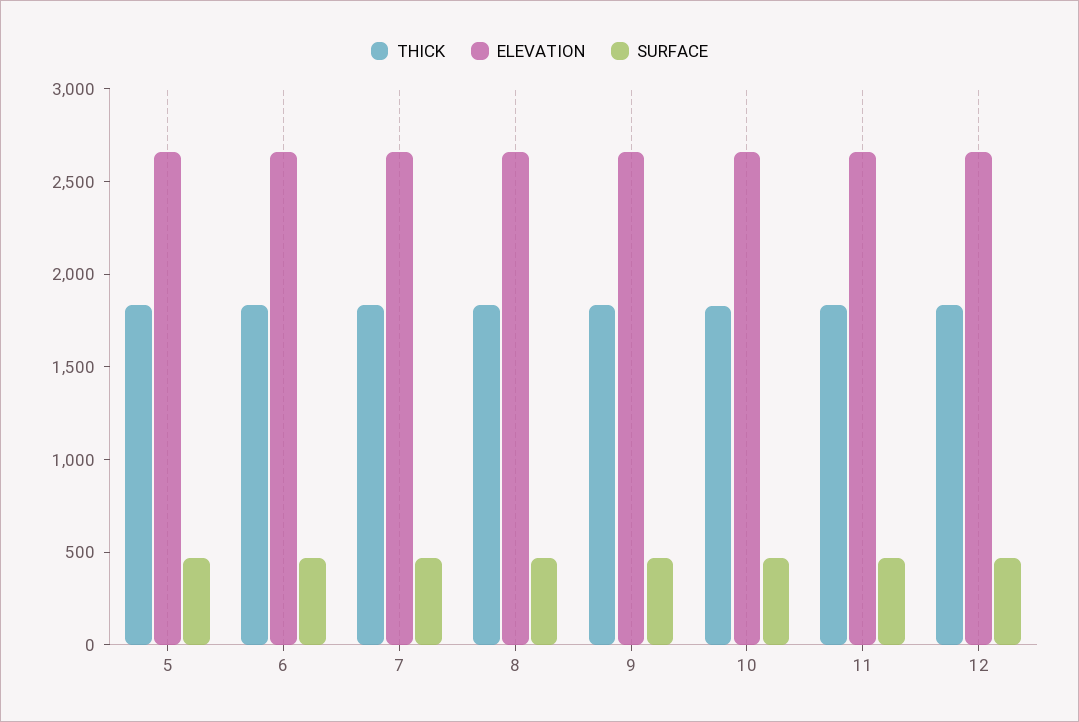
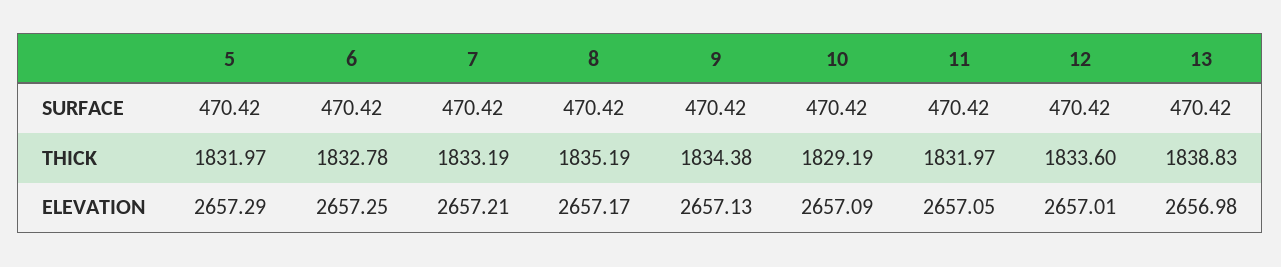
  {
    "THICK": {
      "5": 1831.97,
      "6": 1832.78,
      "7": 1833.19,
      "8": 1835.19,
      "9": 1834.38,
      "10": 1829.19,
      "11": 1831.97,
-     "12": 1833.6
+     "12": 1833.6,
+     "13": 1838.83
    },
    "ELEVATION": {
      "5": 2657.29,
      "6": 2657.25,
      "7": 2657.21,
      "8": 2657.17,
      "9": 2657.13,
      "10": 2657.09,
      "11": 2657.05,
-     "12": 2657.01
+     "12": 2657.01,
+     "13": 2656.98
    },
    "SURFACE": {
      "5": 470.42,
      "6": 470.42,
      "7": 470.42,
      "8": 470.42,
      "9": 470.42,
      "10": 470.42,
      "11": 470.42,
-     "12": 470.42
+     "12": 470.42,
+     "13": 470.42
    }
  }

